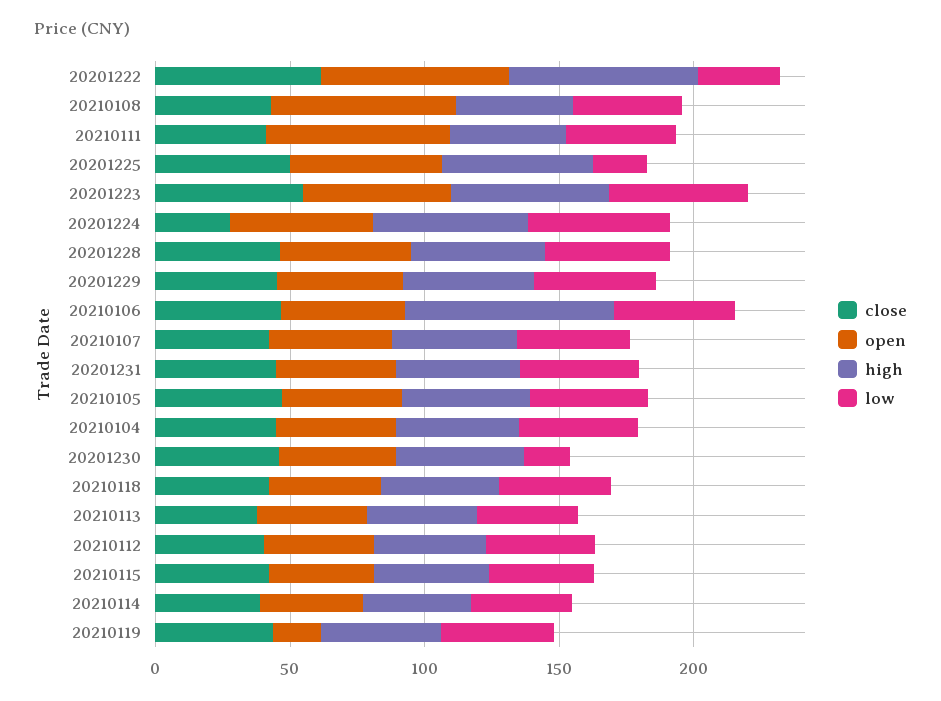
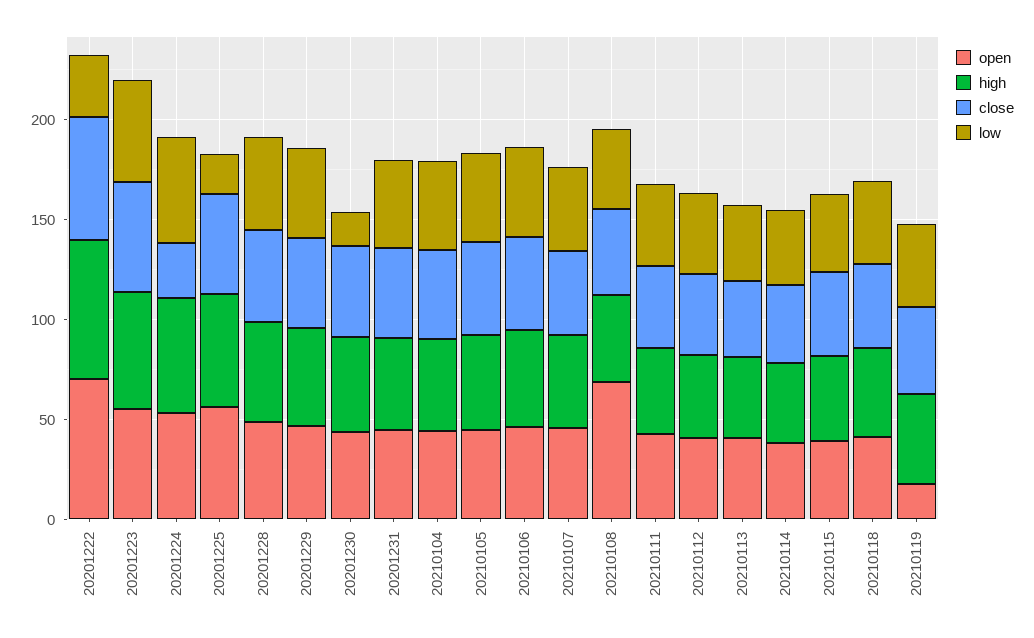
  {
    "close": {
      "20201222": 60,
      "20210108": 40,
      "20210111": 40,
      "20201225": 50,
      "20201223": 50,
      "20201224": 30,
      "20201228": 50,
      "20201229": 50,
      "20210106": 50,
      "20210107": 40,
      "20201231": 40,
      "20210105": 50,
      "20210104": 40,
      "20201230": 50,
      "20210118": 40,
      "20210113": 40,
      "20210112": 40,
      "20210115": 40,
      "20210114": 40,
      "20210119": 40
    },
    "open": {
      "20201222": 70,
      "20210108": 70,
-     "20210111": 70,
+     "20210111": 40,
      "20201225": 60,
      "20201223": 60,
      "20201224": 50,
      "20201228": 50,
      "20201229": 50,
      "20210106": 50,
      "20210107": 50,
      "20201231": 40,
      "20210105": 40,
      "20210104": 40,
      "20201230": 40,
      "20210118": 40,
      "20210113": 40,
      "20210112": 40,
      "20210115": 40,
      "20210114": 40,
      "20210119": 20
    },
    "high": {
      "20201222": 70,
      "20210108": 40,
      "20210111": 40,
      "20201225": 60,
      "20201223": 60,
      "20201224": 60,
      "20201228": 50,
      "20201229": 50,
-     "20210106": 80,
+     "20210106": 50,
      "20210107": 50,
      "20201231": 50,
      "20210105": 50,
      "20210104": 50,
      "20201230": 50,
      "20210118": 40,
      "20210113": 40,
      "20210112": 40,
      "20210115": 40,
      "20210114": 40,
      "20210119": 40
    },
    "low": {
      "20201222": 30,
      "20210108": 40,
      "20210111": 40,
      "20201225": 20,
      "20201223": 50,
      "20201224": 50,
      "20201228": 50,
      "20201229": 50,
      "20210106": 50,
      "20210107": 40,
      "20201231": 40,
      "20210105": 40,
      "20210104": 40,
      "20201230": 20,
      "20210118": 40,
      "20210113": 40,
      "20210112": 40,
      "20210115": 40,
      "20210114": 40,
      "20210119": 40
    }
  }

